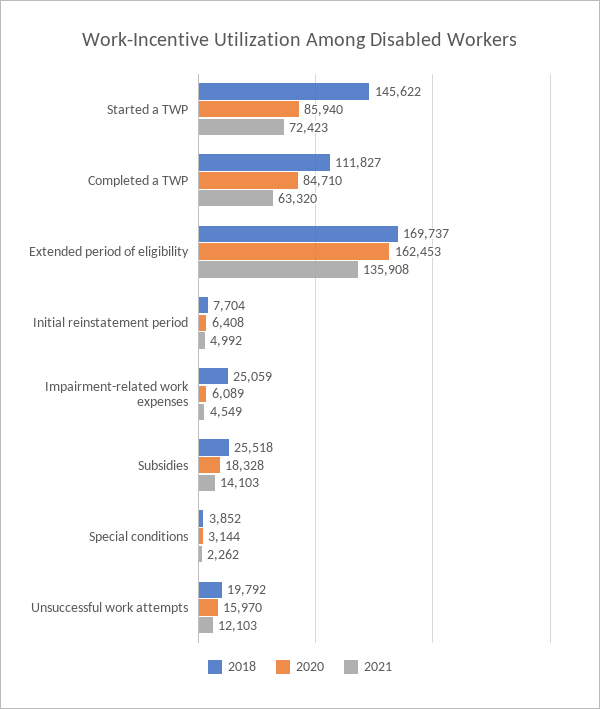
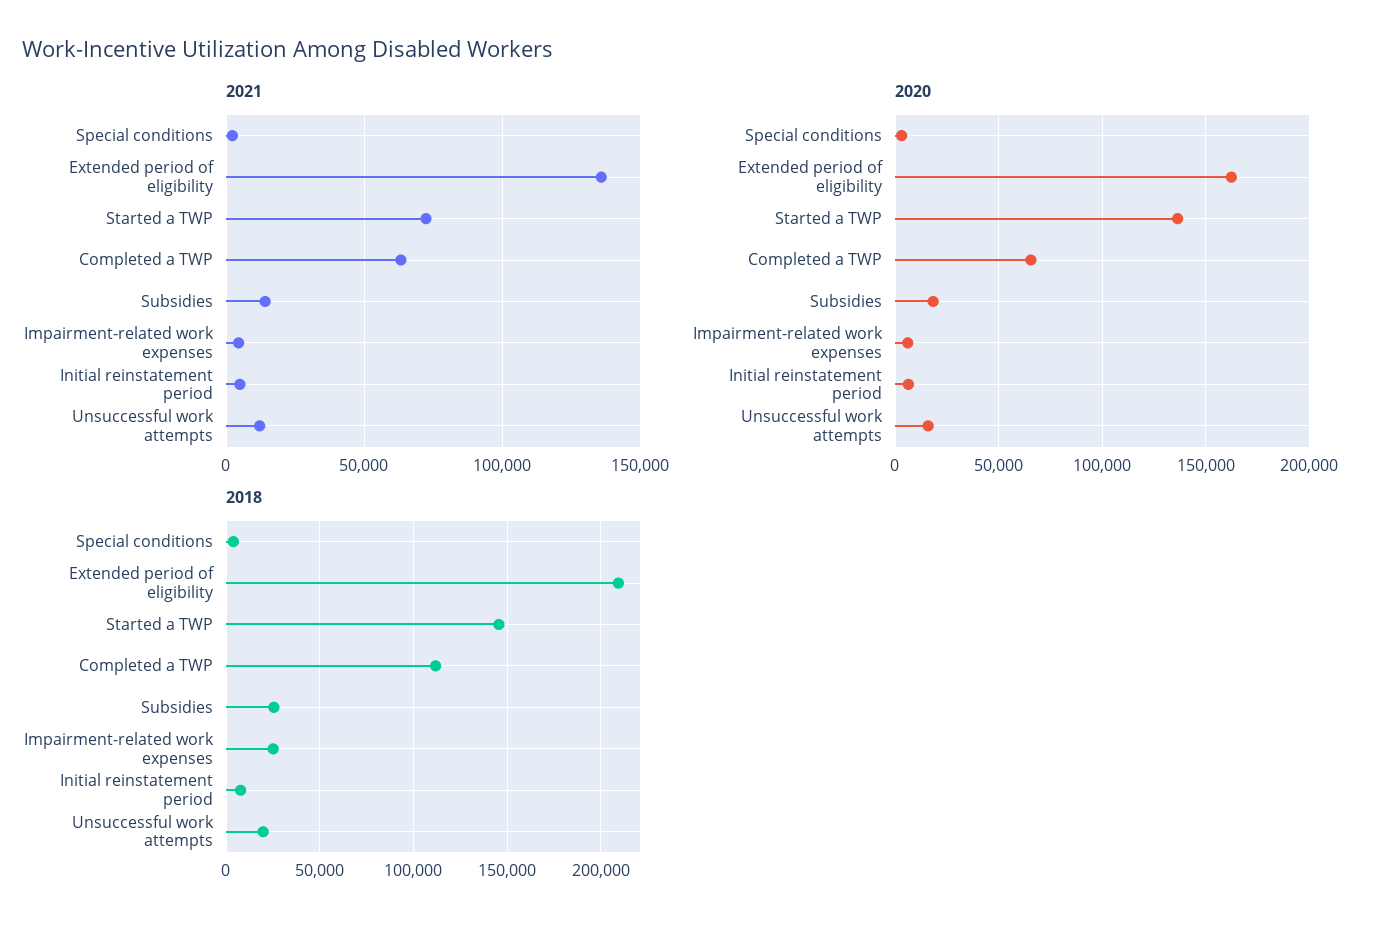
  {
    "2018": {
      "Started a TWP": 145622,
      "Completed a TWP": 111827,
-     "Extended period of eligibility": 169737,
+     "Extended period of eligibility": 210000,
      "Initial reinstatement period": 7704,
      "Impairment-related work expenses": 25059,
      "Subsidies": 25518,
      "Special conditions": 3852,
      "Unsuccessful work attempts": 19792
    },
    "2020": {
-     "Started a TWP": 85940,
+     "Started a TWP": 135000,
-     "Completed a TWP": 84710,
+     "Completed a TWP": 65000,
      "Extended period of eligibility": 162453,
      "Initial reinstatement period": 6408,
      "Impairment-related work expenses": 6089,
      "Subsidies": 18328,
      "Special conditions": 3144,
      "Unsuccessful work attempts": 15970
    },
    "2021": {
      "Started a TWP": 72423,
      "Completed a TWP": 63320,
      "Extended period of eligibility": 135908,
      "Initial reinstatement period": 4992,
      "Impairment-related work expenses": 4549,
      "Subsidies": 14103,
      "Special conditions": 2262,
      "Unsuccessful work attempts": 12103
    }
  }

